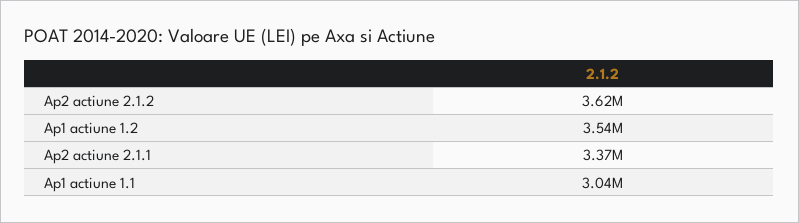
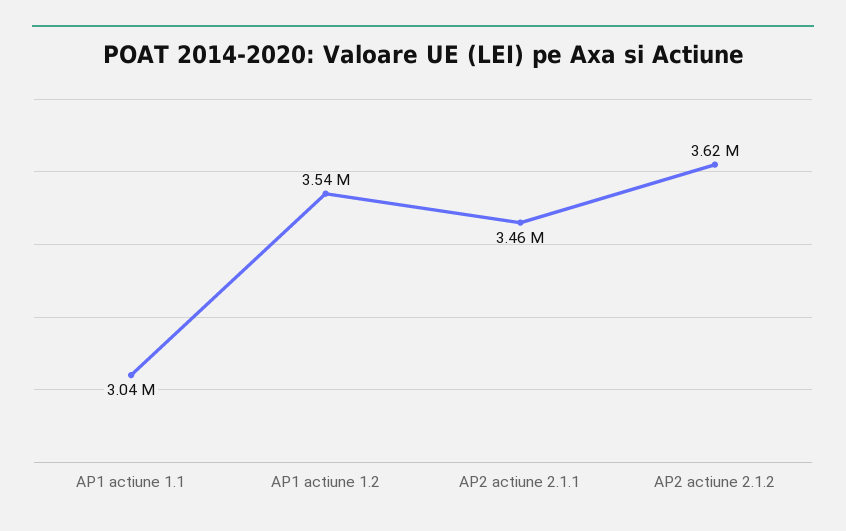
  {
    "Ap2 actiune 2.1.2": 3620000,
    "Ap1 actiune 1.2": 3540000,
-   "Ap2 actiune 2.1.1": 3370000,
+   "Ap2 actiune 2.1.1": 3460000,
    "Ap1 actiune 1.1": 3040000
  }

